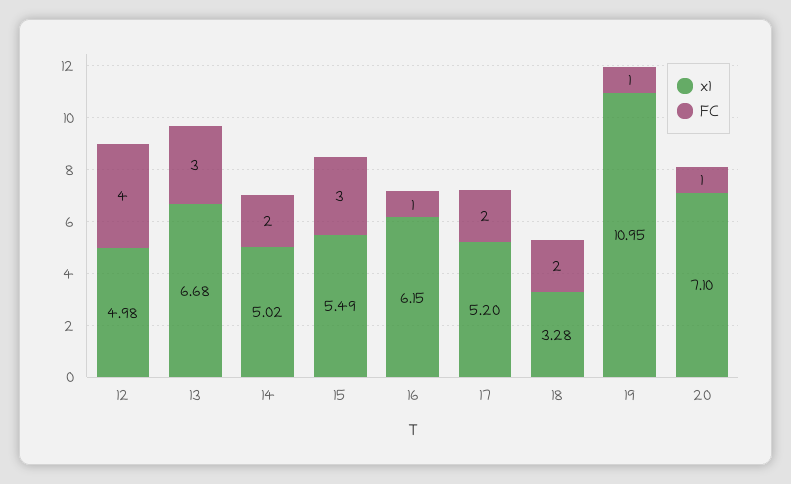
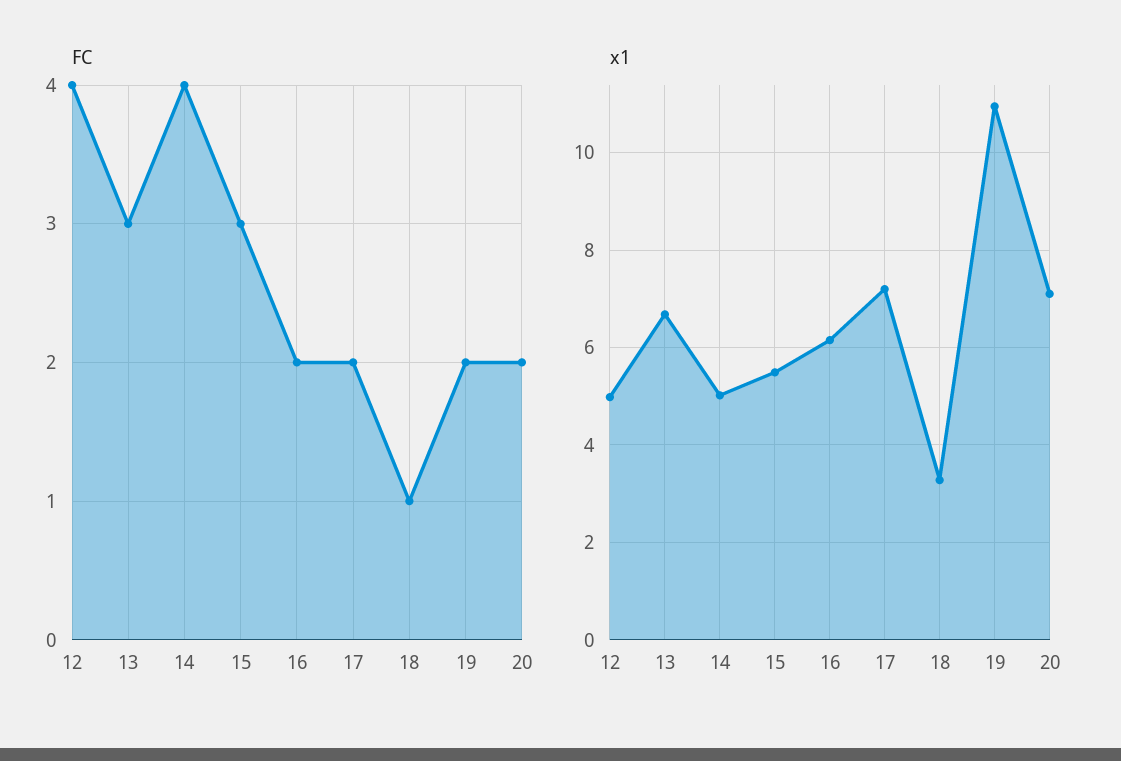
  {
    "x1": {
      "12": 4.98,
      "13": 6.68,
      "14": 5.02,
      "15": 5.49,
      "16": 6.15,
-     "17": 5.2,
+     "17": 7.2,
      "18": 3.28,
      "19": 10.95,
      "20": 7.1
    },
    "FC": {
      "12": 4,
      "13": 3,
-     "14": 2,
+     "14": 4,
      "15": 3,
-     "16": 1,
+     "16": 2,
      "17": 2,
-     "18": 2,
+     "18": 1,
-     "19": 1,
+     "19": 2,
-     "20": 1
+     "20": 2
    }
  }

